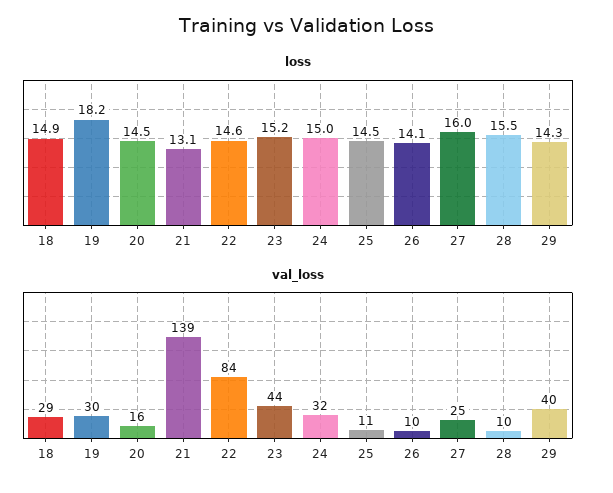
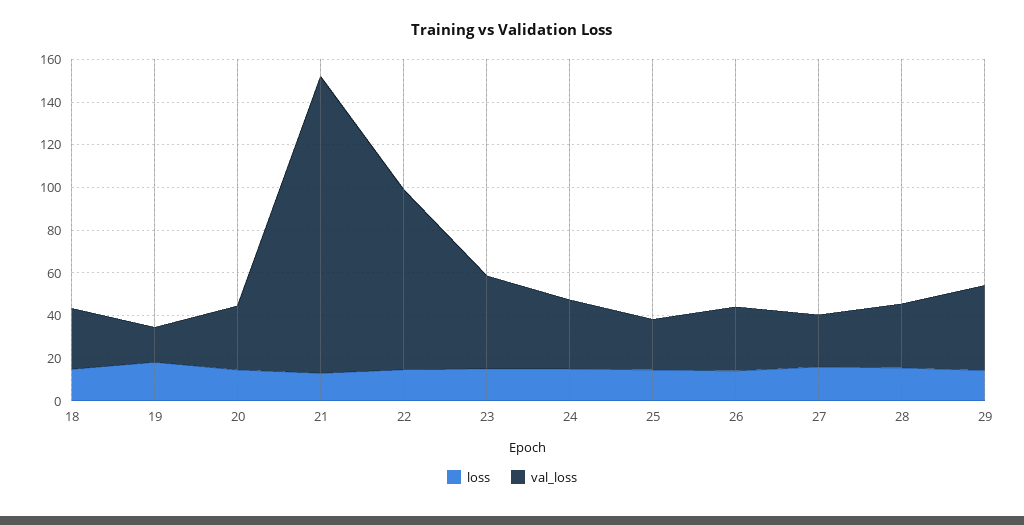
  {
    "loss": {
      "18": 14.9,
      "19": 18.2,
      "20": 14.5,
      "21": 13.1,
      "22": 14.6,
      "23": 15.2,
      "24": 15,
      "25": 14.5,
      "26": 14.1,
      "27": 16,
      "28": 15.5,
      "29": 14.3
    },
    "val_loss": {
      "18": 29,
-     "19": 30,
+     "19": 15,
-     "20": 16,
+     "20": 30,
      "21": 139,
      "22": 84,
      "23": 44,
      "24": 32,
-     "25": 11,
+     "25": 25,
-     "26": 10,
+     "26": 30,
      "27": 25,
-     "28": 10,
+     "28": 30,
      "29": 40
    }
  }

